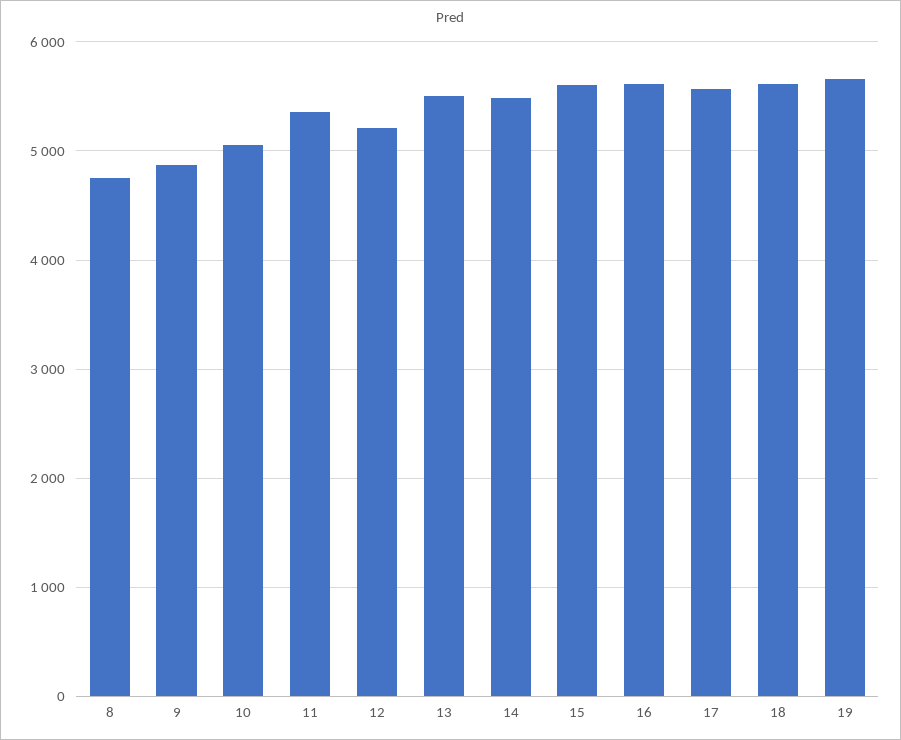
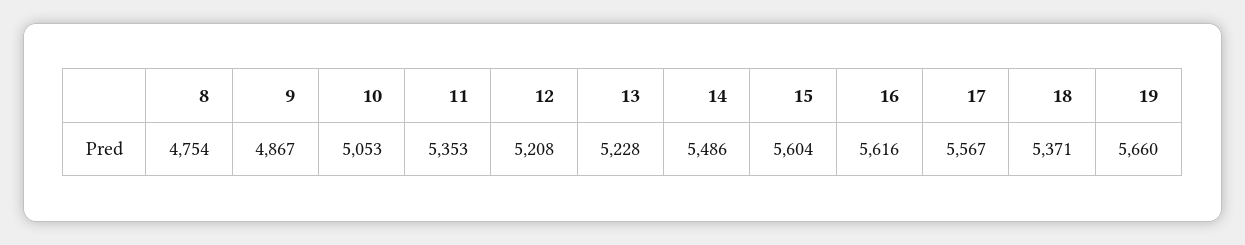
  {
    "8": 4754,
    "9": 4867,
    "10": 5053,
    "11": 5353,
    "12": 5208,
-   "13": 5500,
+   "13": 5228,
    "14": 5486,
    "15": 5604,
    "16": 5616,
    "17": 5567,
-   "18": 5600,
+   "18": 5371,
    "19": 5660
  }

